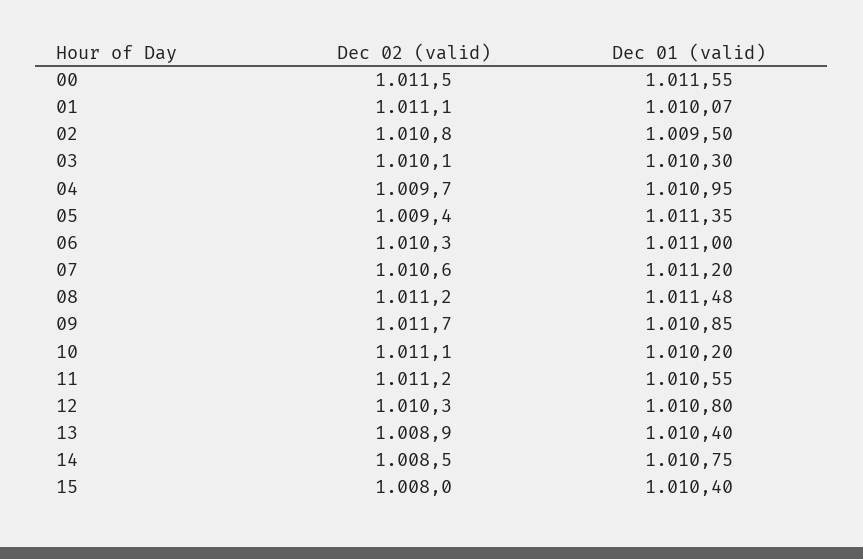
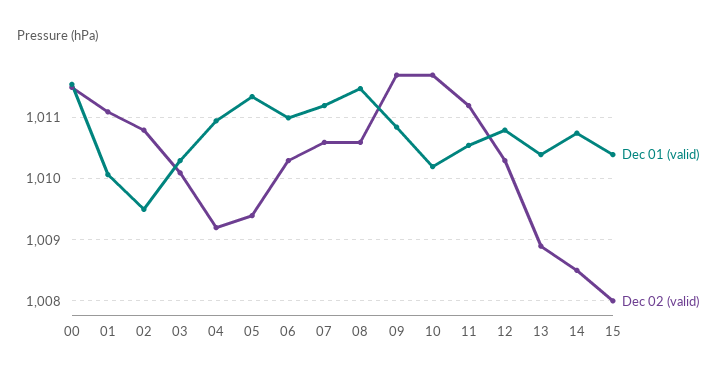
  {
    "Dec 02 (valid)": {
      "00": 1011.5,
      "01": 1011.1,
      "02": 1010.8,
      "03": 1010.1,
-     "04": 1009.7,
+     "04": 1009.2,
      "05": 1009.4,
      "06": 1010.3,
      "07": 1010.6,
-     "08": 1011.2,
+     "08": 1010.6,
      "09": 1011.7,
-     "10": 1011.1,
+     "10": 1011.7,
      "11": 1011.2,
      "12": 1010.3,
      "13": 1008.9,
      "14": 1008.5,
      "15": 1008
    },
    "Dec 01 (valid)": {
      "00": 1011.55,
      "01": 1010.07,
      "02": 1009.5,
      "03": 1010.3,
      "04": 1010.95,
      "05": 1011.35,
      "06": 1011,
      "07": 1011.2,
      "08": 1011.48,
      "09": 1010.85,
      "10": 1010.2,
      "11": 1010.55,
      "12": 1010.8,
      "13": 1010.4,
      "14": 1010.75,
      "15": 1010.4
    }
  }

